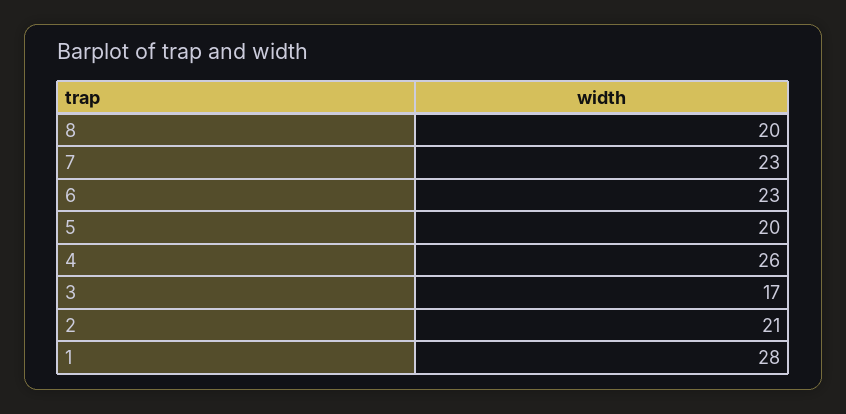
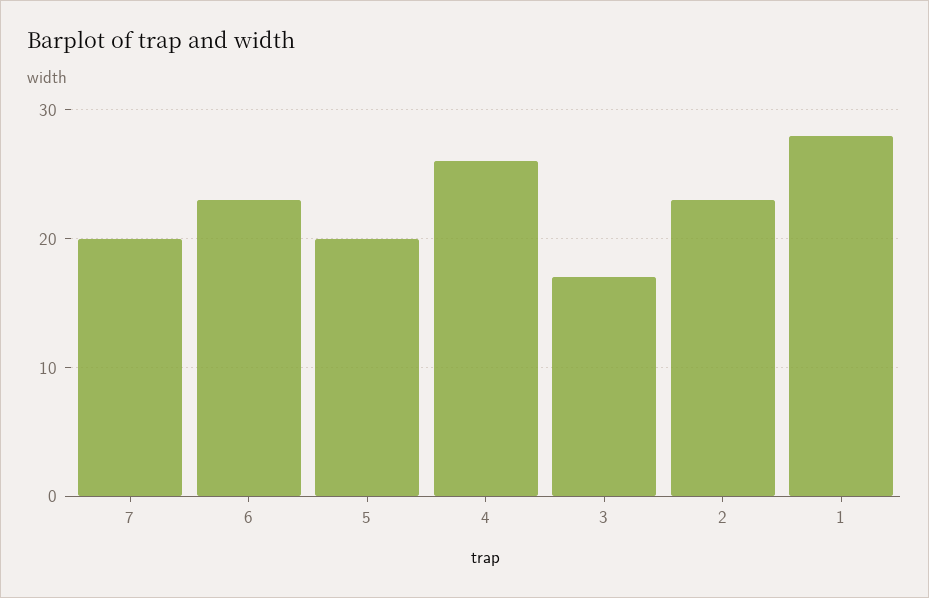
  {
-   "8": 20,
-   "7": 23,
+   "7": 20,
    "6": 23,
    "5": 20,
    "4": 26,
    "3": 17,
-   "2": 21,
+   "2": 23,
    "1": 28
  }

